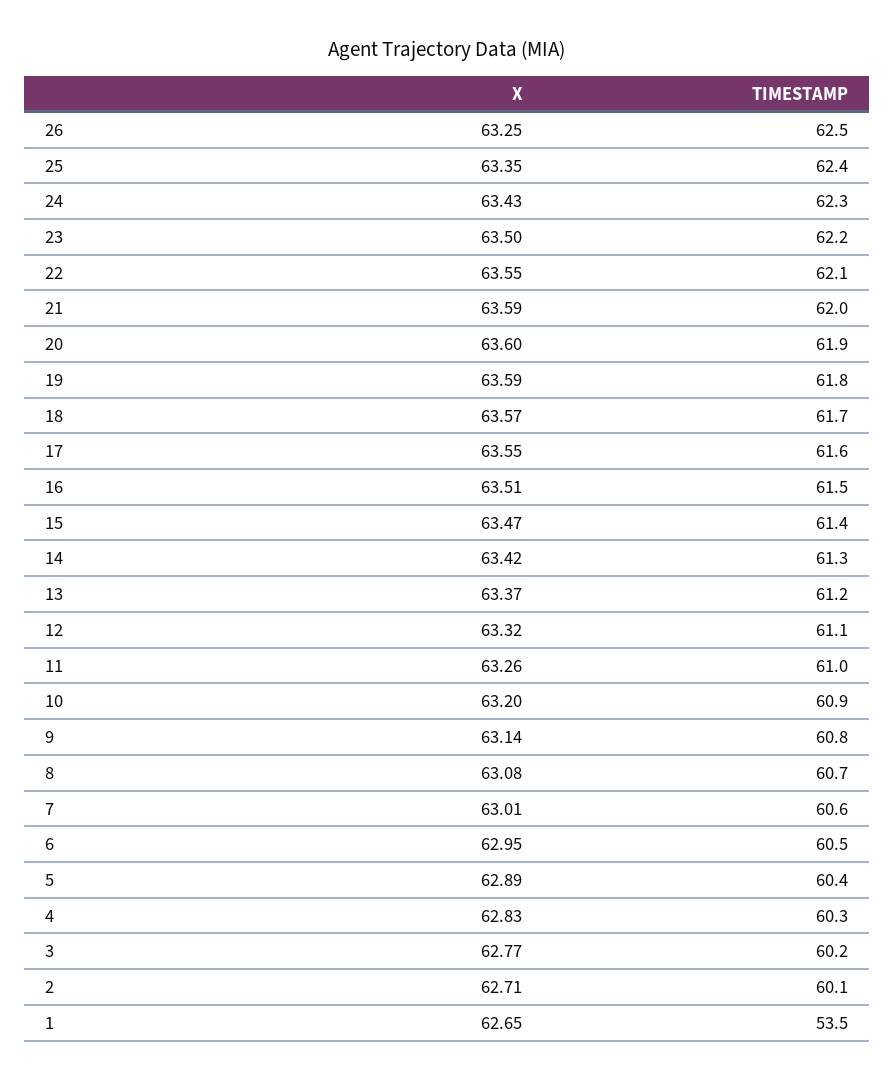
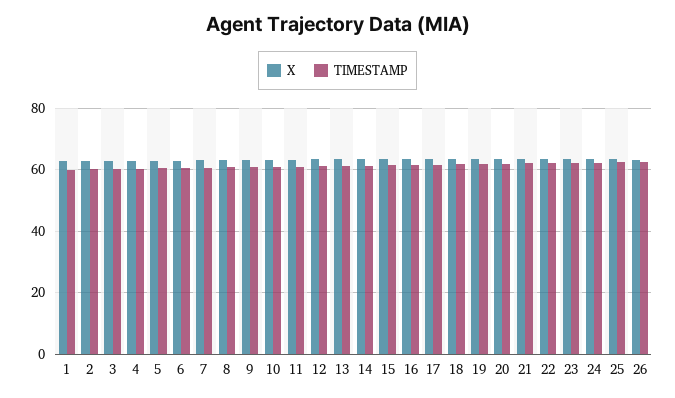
  {
    "X": {
      "26": 63.25,
      "25": 63.35,
      "24": 63.43,
      "23": 63.5,
      "22": 63.55,
      "21": 63.59,
      "20": 63.6,
      "19": 63.59,
      "18": 63.57,
      "17": 63.55,
      "16": 63.51,
      "15": 63.47,
      "14": 63.42,
      "13": 63.37,
      "12": 63.32,
      "11": 63.26,
      "10": 63.2,
      "9": 63.14,
      "8": 63.08,
      "7": 63.01,
      "6": 62.95,
      "5": 62.89,
      "4": 62.83,
      "3": 62.77,
      "2": 62.71,
      "1": 62.65
    },
    "TIMESTAMP": {
      "26": 62.5,
      "25": 62.4,
      "24": 62.3,
      "23": 62.2,
      "22": 62.1,
      "21": 62,
      "20": 61.9,
      "19": 61.8,
      "18": 61.7,
      "17": 61.6,
      "16": 61.5,
      "15": 61.4,
      "14": 61.3,
      "13": 61.2,
      "12": 61.1,
      "11": 61,
      "10": 60.9,
      "9": 60.8,
      "8": 60.7,
      "7": 60.6,
      "6": 60.5,
      "5": 60.4,
      "4": 60.3,
      "3": 60.2,
      "2": 60.1,
-     "1": 53.5
+     "1": 60
    }
  }

